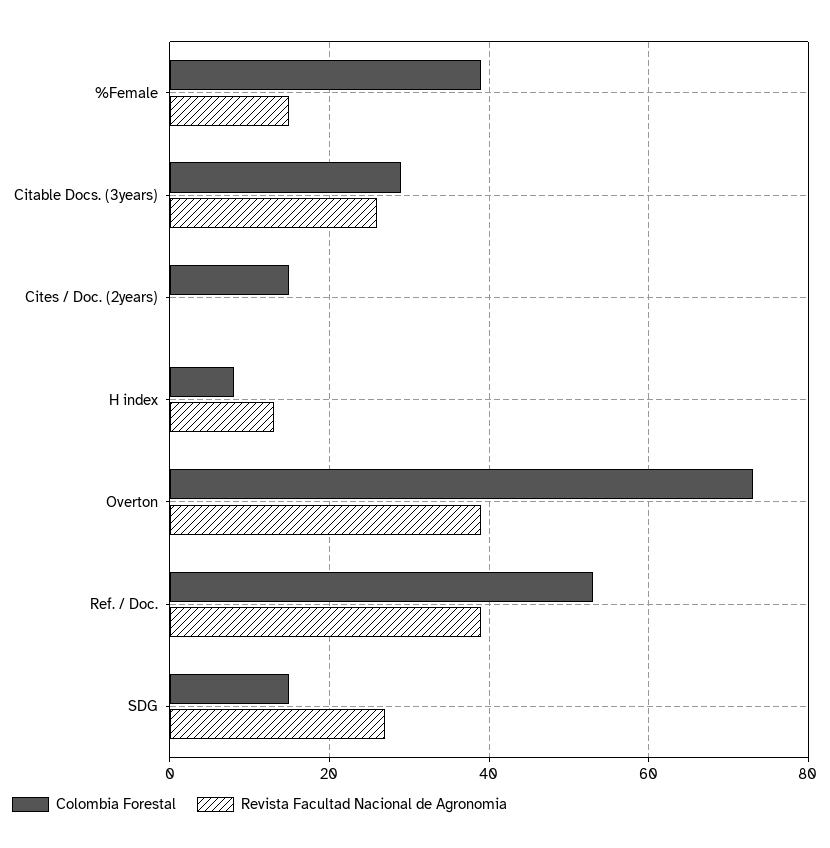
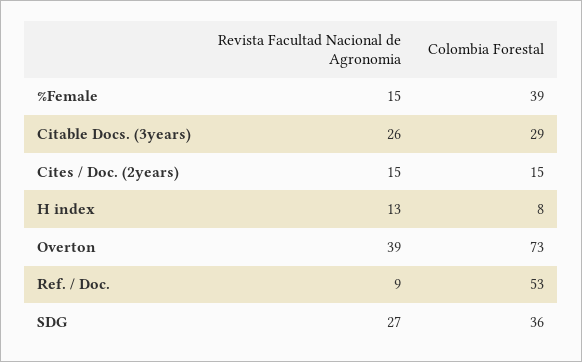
  {
    "Colombia Forestal": {
      "%Female": 39,
      "Citable Docs. (3years)": 29,
      "Cites / Doc. (2years)": 15,
      "H index": 8,
      "Overton": 73,
      "Ref. / Doc.": 53,
-     "SDG": 15
+     "SDG": 36
    },
    "Revista Facultad Nacional de Agronomia": {
      "%Female": 15,
      "Citable Docs. (3years)": 26,
-     "Cites / Doc. (2years)": 0,
+     "Cites / Doc. (2years)": 15,
      "H index": 13,
      "Overton": 39,
-     "Ref. / Doc.": 40,
+     "Ref. / Doc.": 9,
      "SDG": 27
    }
  }

